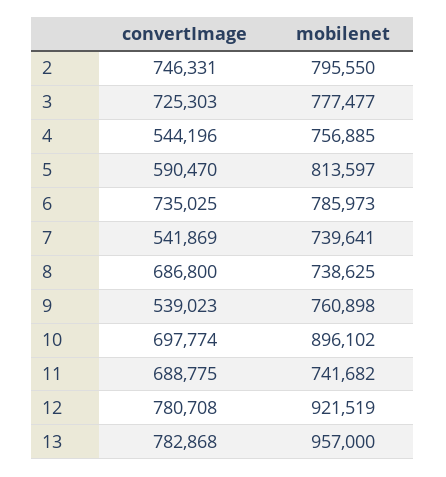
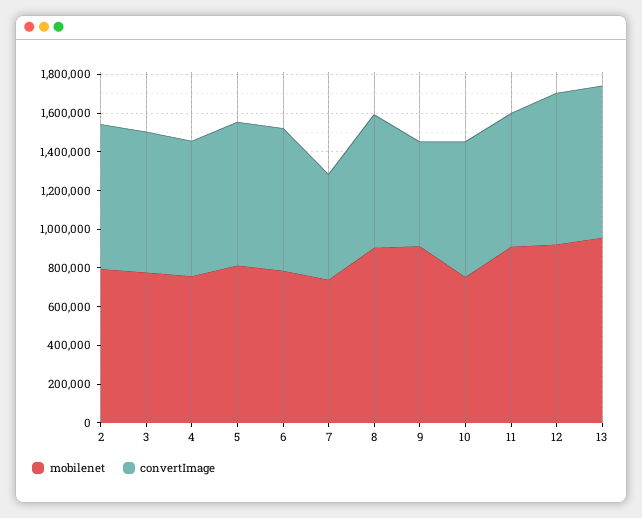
  {
    "convertImage": {
      "2": 746331,
      "3": 725303,
-     "4": 544196,
+     "4": 700000,
-     "5": 590470,
+     "5": 750000,
      "6": 735025,
      "7": 541869,
      "8": 686800,
      "9": 539023,
      "10": 697774,
      "11": 688775,
      "12": 780708,
      "13": 782868
    },
    "mobilenet": {
      "2": 795550,
      "3": 777477,
      "4": 756885,
      "5": 813597,
      "6": 785973,
      "7": 739641,
-     "8": 738625,
+     "8": 900000,
-     "9": 760898,
+     "9": 900000,
-     "10": 896102,
+     "10": 750000,
-     "11": 741682,
+     "11": 900000,
      "12": 921519,
      "13": 957000
    }
  }

